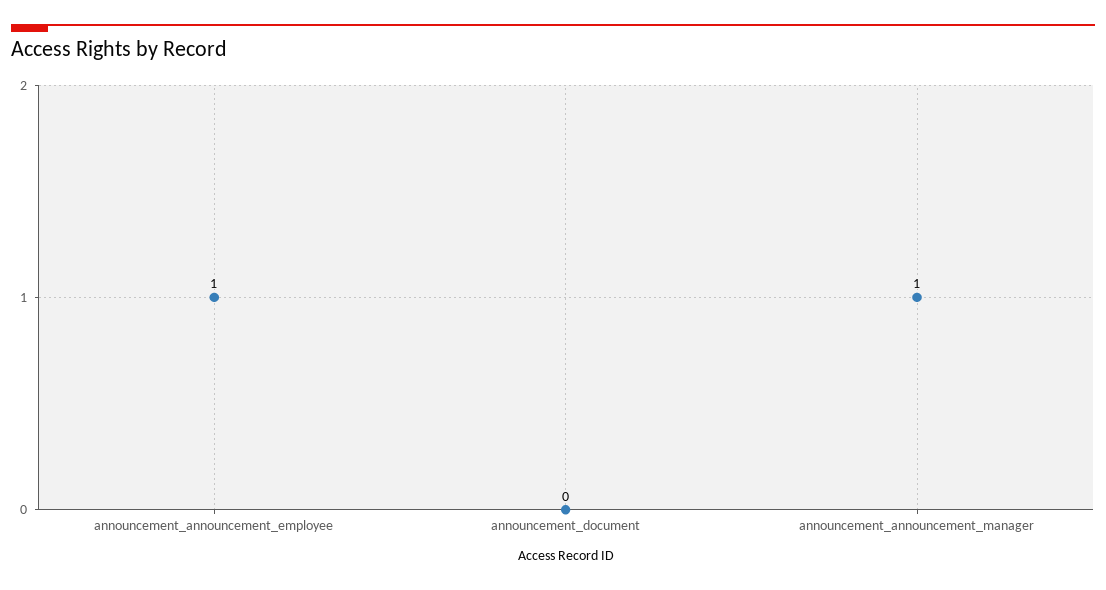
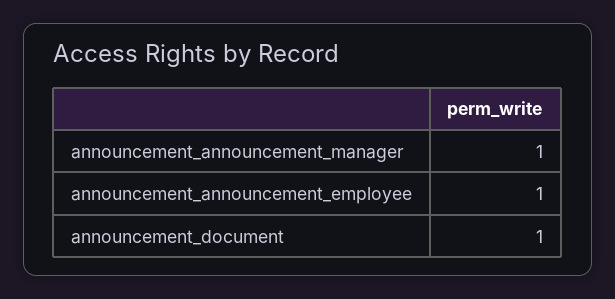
  {
    "announcement_announcement_employee": 1,
-   "announcement_document": 0,
+   "announcement_document": 1,
    "announcement_announcement_manager": 1
  }

